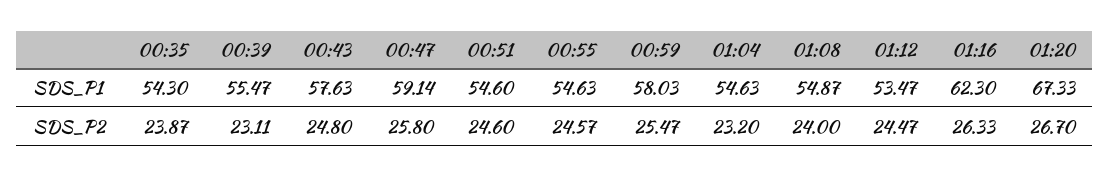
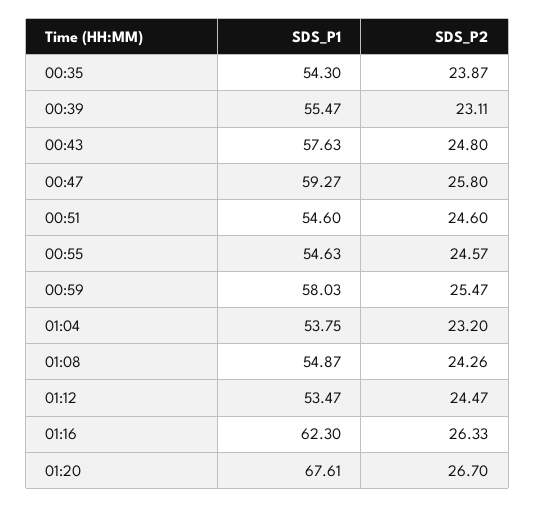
  {
    "00:35": {
      "SDS_P1": 54.3,
      "SDS_P2": 23.87
    },
    "00:39": {
      "SDS_P1": 55.47,
      "SDS_P2": 23.11
    },
    "00:43": {
      "SDS_P1": 57.63,
      "SDS_P2": 24.8
    },
    "00:47": {
-     "SDS_P1": 59.14,
+     "SDS_P1": 59.27,
      "SDS_P2": 25.8
    },
    "00:51": {
      "SDS_P1": 54.6,
      "SDS_P2": 24.6
    },
    "00:55": {
      "SDS_P1": 54.63,
      "SDS_P2": 24.57
    },
    "00:59": {
      "SDS_P1": 58.03,
      "SDS_P2": 25.47
    },
    "01:04": {
-     "SDS_P1": 54.63,
+     "SDS_P1": 53.75,
      "SDS_P2": 23.2
    },
    "01:08": {
      "SDS_P1": 54.87,
-     "SDS_P2": 24
+     "SDS_P2": 24.26
    },
    "01:12": {
      "SDS_P1": 53.47,
      "SDS_P2": 24.47
    },
    "01:16": {
      "SDS_P1": 62.3,
      "SDS_P2": 26.33
    },
    "01:20": {
-     "SDS_P1": 67.33,
+     "SDS_P1": 67.61,
      "SDS_P2": 26.7
    }
  }

